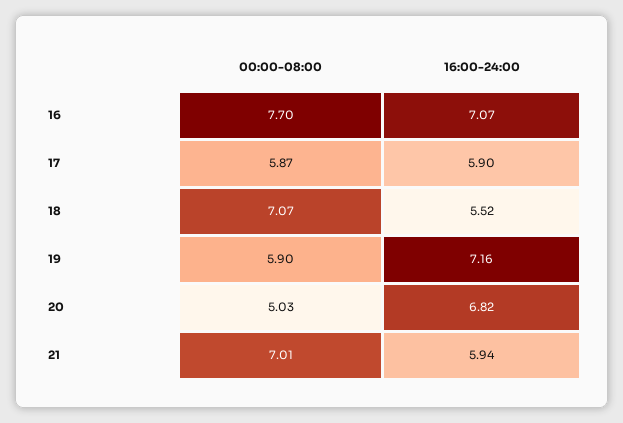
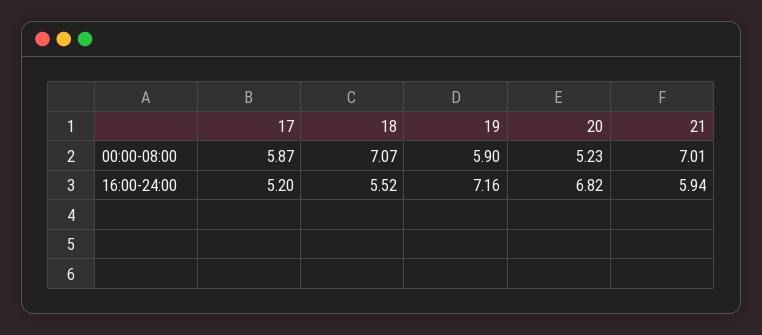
  {
    "00:00-08:00": {
-     "16": 7.7,
      "17": 5.87,
      "18": 7.07,
      "19": 5.9,
-     "20": 5.03,
+     "20": 5.23,
      "21": 7.01
    },
    "16:00-24:00": {
-     "16": 7.07,
-     "17": 5.9,
+     "17": 5.2,
      "18": 5.52,
      "19": 7.16,
      "20": 6.82,
      "21": 5.94
    }
  }

